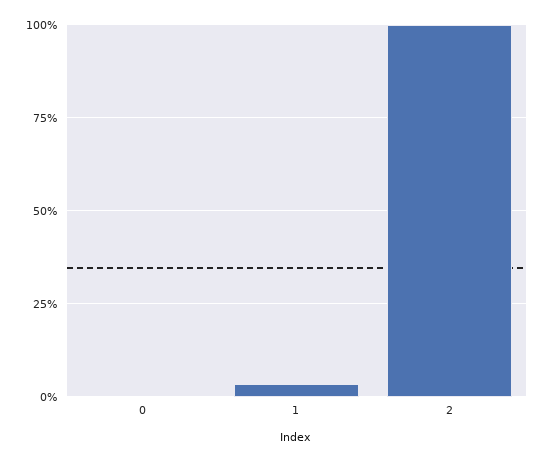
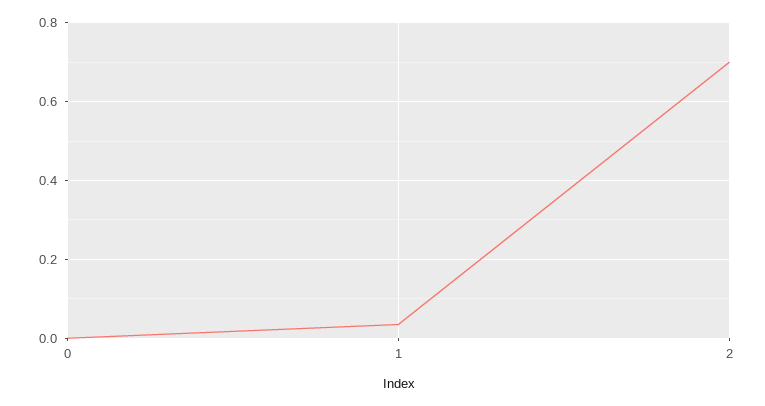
  {
    "0": 0,
    "1": 0.04,
-   "2": 1
+   "2": 0.7
  }

